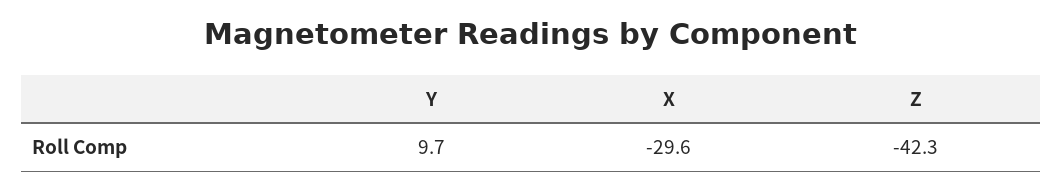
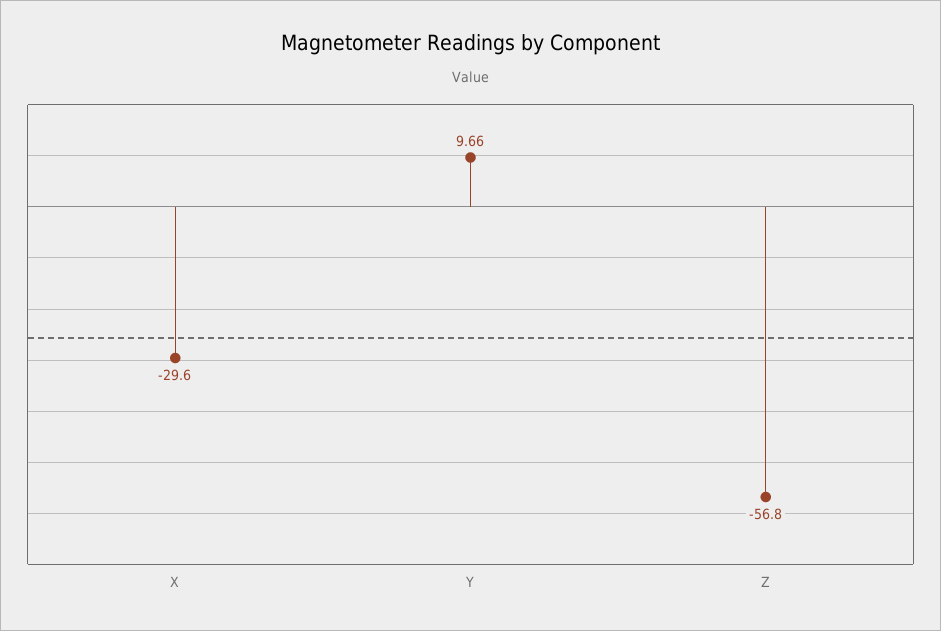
  {
    "Y": 9.66,
    "X": -29.6,
-   "Z": -42.3
+   "Z": -56.8
  }

